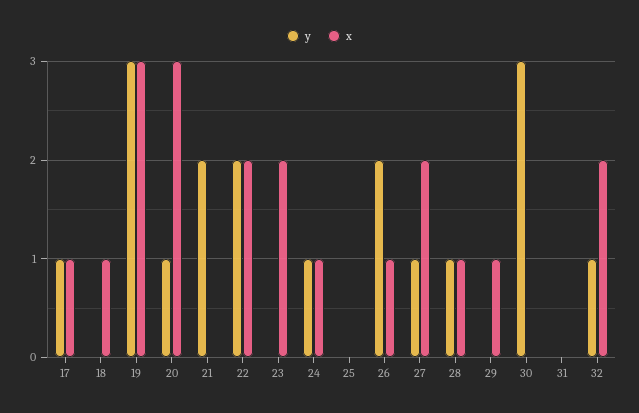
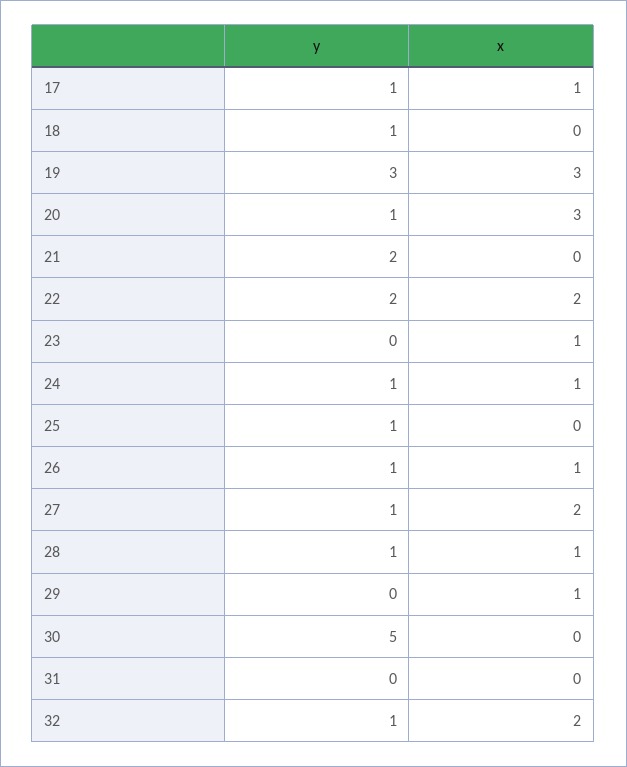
  {
    "y": {
      "17": 1,
-     "18": 0,
+     "18": 1,
      "19": 3,
      "20": 1,
      "21": 2,
      "22": 2,
      "23": 0,
      "24": 1,
-     "25": 0,
+     "25": 1,
-     "26": 2,
+     "26": 1,
      "27": 1,
      "28": 1,
      "29": 0,
-     "30": 3,
+     "30": 5,
      "31": 0,
      "32": 1
    },
    "x": {
      "17": 1,
-     "18": 1,
+     "18": 0,
      "19": 3,
      "20": 3,
      "21": 0,
      "22": 2,
-     "23": 2,
+     "23": 1,
      "24": 1,
      "25": 0,
      "26": 1,
      "27": 2,
      "28": 1,
      "29": 1,
      "30": 0,
      "31": 0,
      "32": 2
    }
  }

